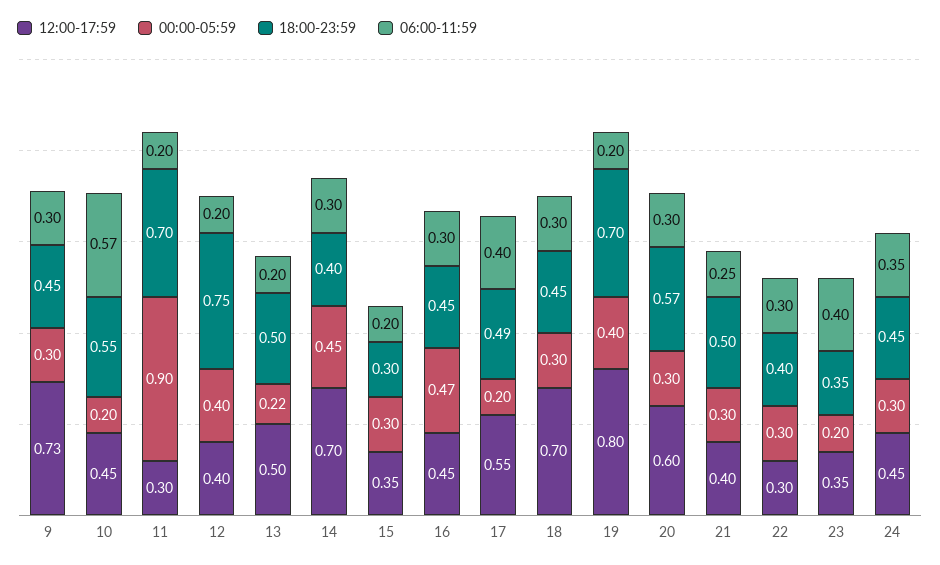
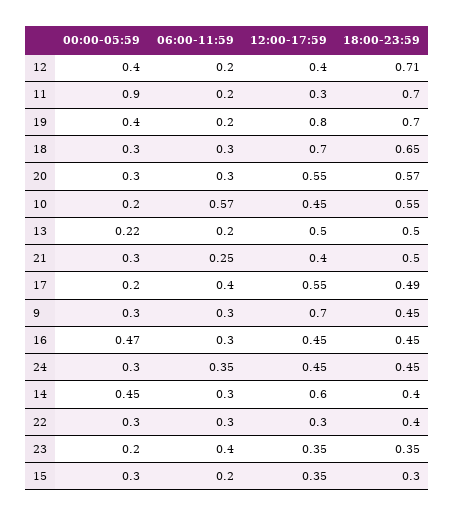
  {
    "12:00-17:59": {
-     "9": 0.73,
+     "9": 0.7,
      "10": 0.45,
      "11": 0.3,
      "12": 0.4,
      "13": 0.5,
-     "14": 0.7,
+     "14": 0.6,
      "15": 0.35,
      "16": 0.45,
      "17": 0.55,
      "18": 0.7,
      "19": 0.8,
-     "20": 0.6,
+     "20": 0.55,
      "21": 0.4,
      "22": 0.3,
      "23": 0.35,
      "24": 0.45
    },
    "00:00-05:59": {
      "9": 0.3,
      "10": 0.2,
      "11": 0.9,
      "12": 0.4,
      "13": 0.22,
      "14": 0.45,
      "15": 0.3,
      "16": 0.47,
      "17": 0.2,
      "18": 0.3,
      "19": 0.4,
      "20": 0.3,
      "21": 0.3,
      "22": 0.3,
      "23": 0.2,
      "24": 0.3
    },
    "18:00-23:59": {
      "9": 0.45,
      "10": 0.55,
      "11": 0.7,
-     "12": 0.75,
+     "12": 0.71,
      "13": 0.5,
      "14": 0.4,
      "15": 0.3,
      "16": 0.45,
      "17": 0.49,
-     "18": 0.45,
+     "18": 0.65,
      "19": 0.7,
      "20": 0.57,
      "21": 0.5,
      "22": 0.4,
      "23": 0.35,
      "24": 0.45
    },
    "06:00-11:59": {
      "9": 0.3,
      "10": 0.57,
      "11": 0.2,
      "12": 0.2,
      "13": 0.2,
      "14": 0.3,
      "15": 0.2,
      "16": 0.3,
      "17": 0.4,
      "18": 0.3,
      "19": 0.2,
      "20": 0.3,
      "21": 0.25,
      "22": 0.3,
      "23": 0.4,
      "24": 0.35
    }
  }

